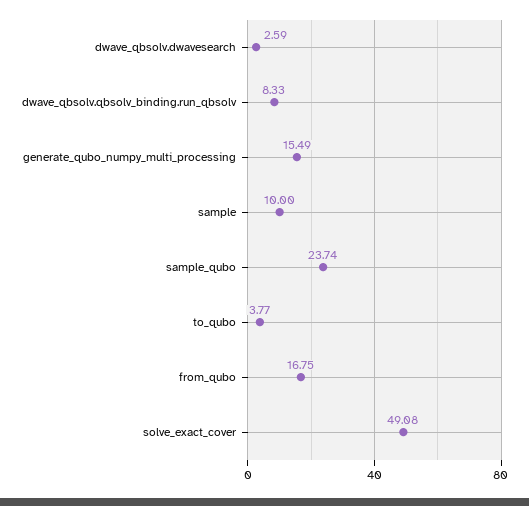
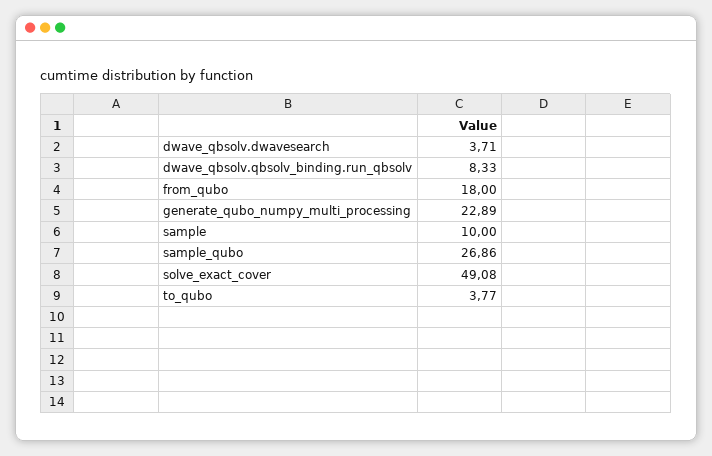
  {
-   "dwave_qbsolv.dwavesearch": 2.59,
+   "dwave_qbsolv.dwavesearch": 3.71,
    "dwave_qbsolv.qbsolv_binding.run_qbsolv": 8.33,
-   "generate_qubo_numpy_multi_processing": 15.49,
+   "generate_qubo_numpy_multi_processing": 22.89,
    "sample": 10,
-   "sample_qubo": 23.74,
+   "sample_qubo": 26.86,
    "to_qubo": 3.77,
-   "from_qubo": 16.75,
+   "from_qubo": 18,
    "solve_exact_cover": 49.08
  }

